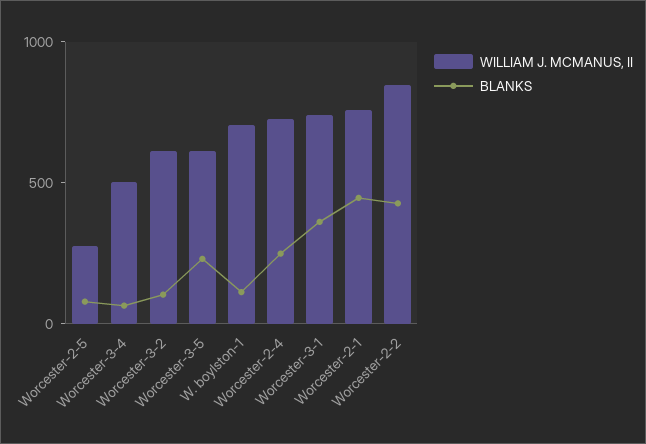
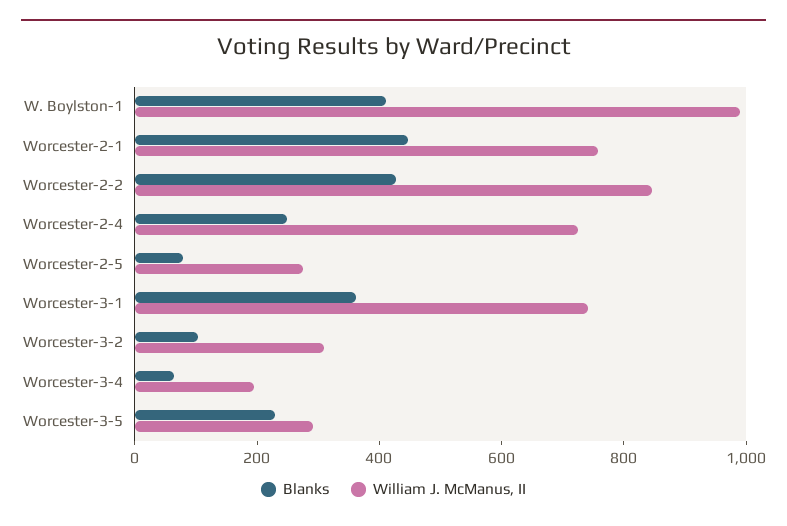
  {
    "WILLIAM J. MCMANUS, II": {
      "Worcester-2-5": 300,
-     "Worcester-3-4": 500,
+     "Worcester-3-4": 200,
-     "Worcester-3-2": 600,
+     "Worcester-3-2": 300,
-     "Worcester-3-5": 600,
+     "Worcester-3-5": 300,
-     "W. boylston-1": 700,
+     "W. boylston-1": 1000,
      "Worcester-2-4": 750,
      "Worcester-3-1": 750,
      "Worcester-2-1": 750,
      "Worcester-2-2": 850
    },
    "BLANKS": {
      "Worcester-2-5": 100,
      "Worcester-3-4": 50,
      "Worcester-3-2": 100,
      "Worcester-3-5": 250,
-     "W. boylston-1": 100,
+     "W. boylston-1": 400,
      "Worcester-2-4": 250,
      "Worcester-3-1": 350,
      "Worcester-2-1": 450,
      "Worcester-2-2": 450
    }
  }

